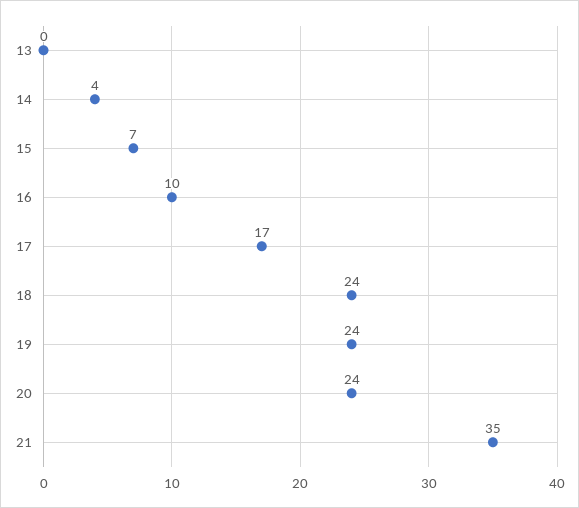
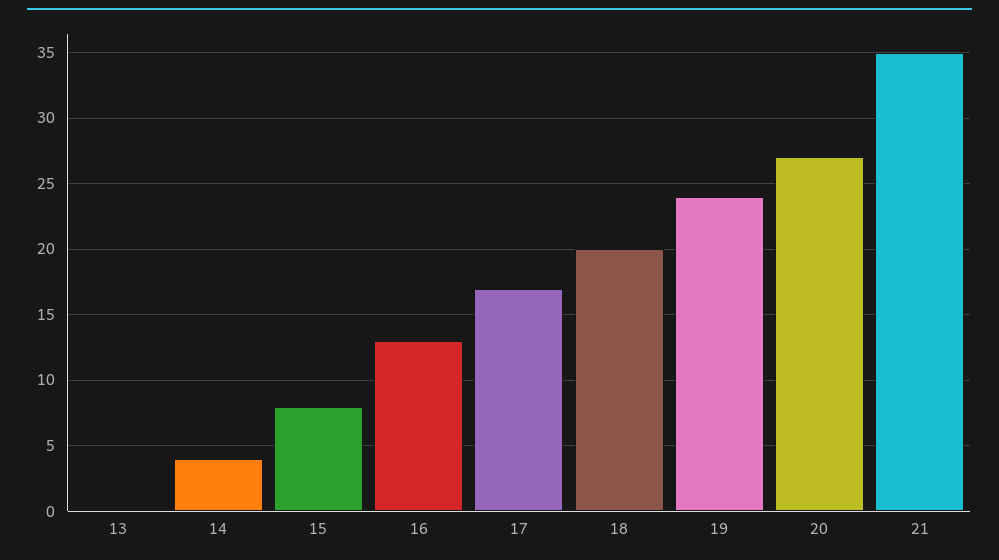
  {
    "13": 0,
    "14": 4,
-   "15": 7,
+   "15": 8,
-   "16": 10,
+   "16": 13,
    "17": 17,
-   "18": 24,
+   "18": 20,
    "19": 24,
-   "20": 24,
+   "20": 27,
    "21": 35
  }

